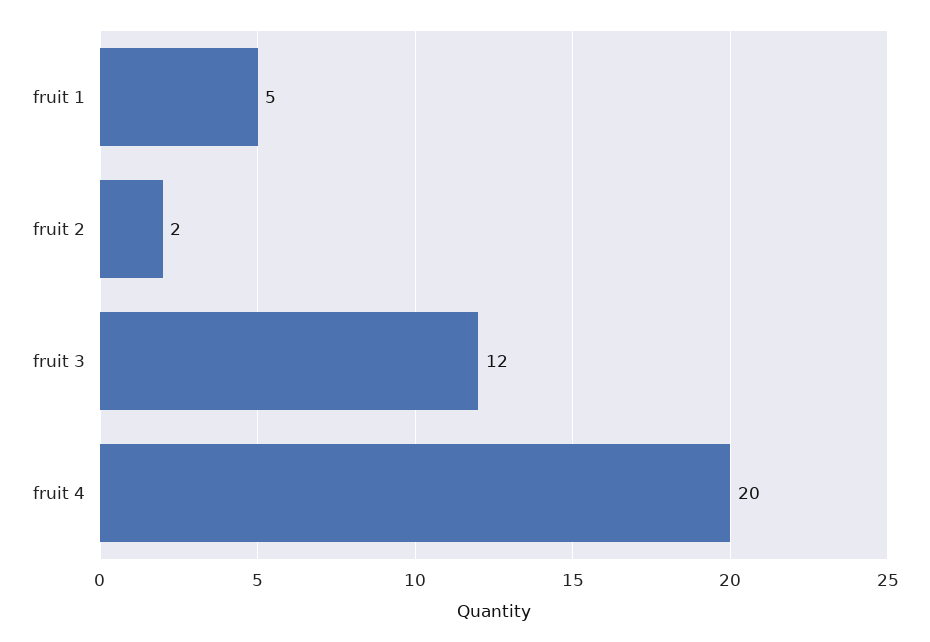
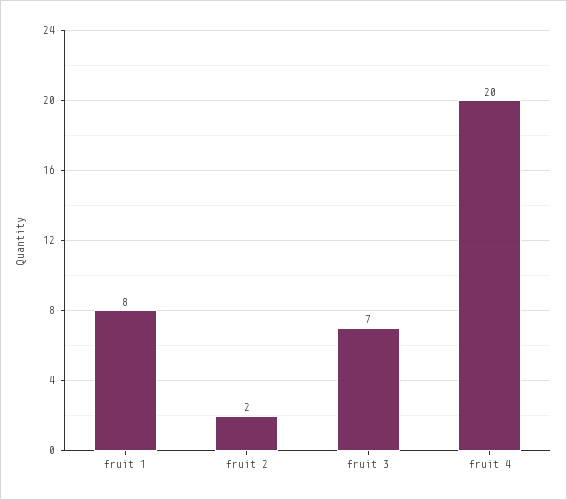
  {
-   "fruit 1": 5,
+   "fruit 1": 8,
    "fruit 2": 2,
-   "fruit 3": 12,
+   "fruit 3": 7,
    "fruit 4": 20
  }

